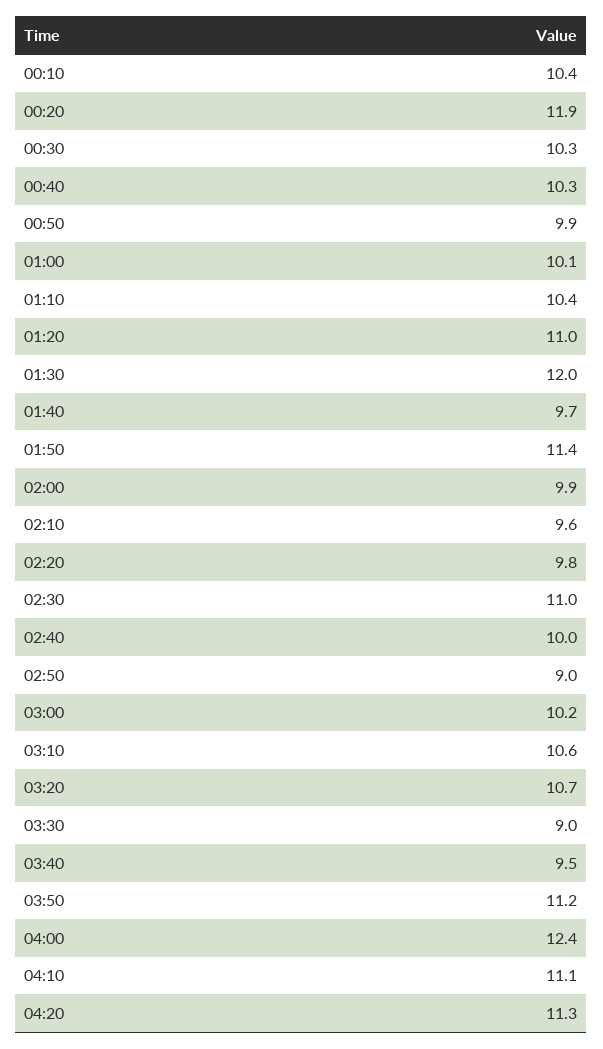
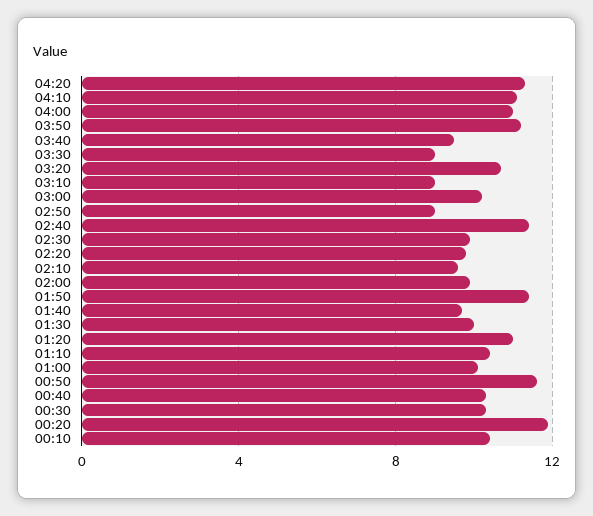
  {
    "00:10": 10.4,
    "00:20": 11.9,
    "00:30": 10.3,
    "00:40": 10.3,
-   "00:50": 9.9,
+   "00:50": 11.5,
    "01:00": 10.1,
    "01:10": 10.4,
    "01:20": 11,
-   "01:30": 12,
+   "01:30": 10,
    "01:40": 9.7,
    "01:50": 11.4,
    "02:00": 9.9,
    "02:10": 9.6,
    "02:20": 9.8,
-   "02:30": 11,
+   "02:30": 10,
-   "02:40": 10,
+   "02:40": 11.5,
    "02:50": 9,
    "03:00": 10.2,
-   "03:10": 10.6,
+   "03:10": 9,
    "03:20": 10.7,
    "03:30": 9,
    "03:40": 9.5,
    "03:50": 11.2,
-   "04:00": 12.4,
+   "04:00": 11,
    "04:10": 11.1,
    "04:20": 11.3
  }

